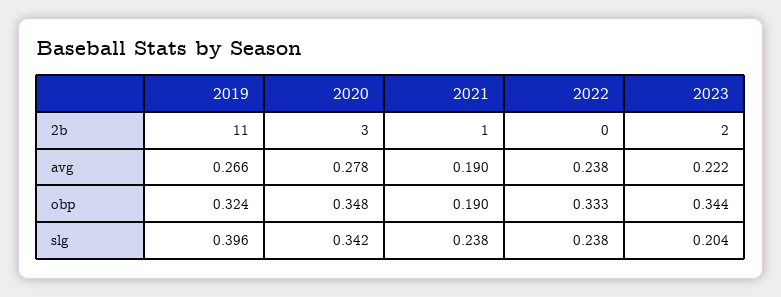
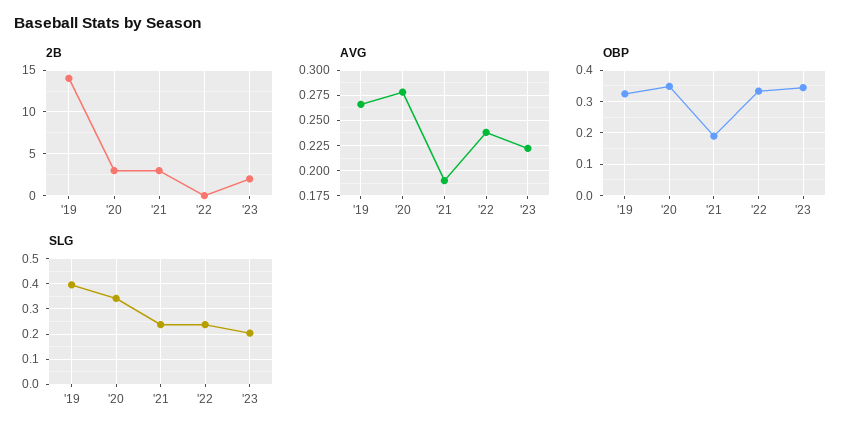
  {
    "2b": {
-     "2019": 11,
+     "2019": 14,
      "2020": 3,
-     "2021": 1,
+     "2021": 3,
      "2022": 0,
      "2023": 2
    },
    "avg": {
      "2019": 0.266,
      "2020": 0.278,
      "2021": 0.19,
      "2022": 0.238,
      "2023": 0.222
    },
    "obp": {
      "2019": 0.324,
      "2020": 0.348,
      "2021": 0.19,
      "2022": 0.333,
      "2023": 0.344
    },
    "slg": {
      "2019": 0.396,
      "2020": 0.342,
      "2021": 0.238,
      "2022": 0.238,
      "2023": 0.204
    }
  }

